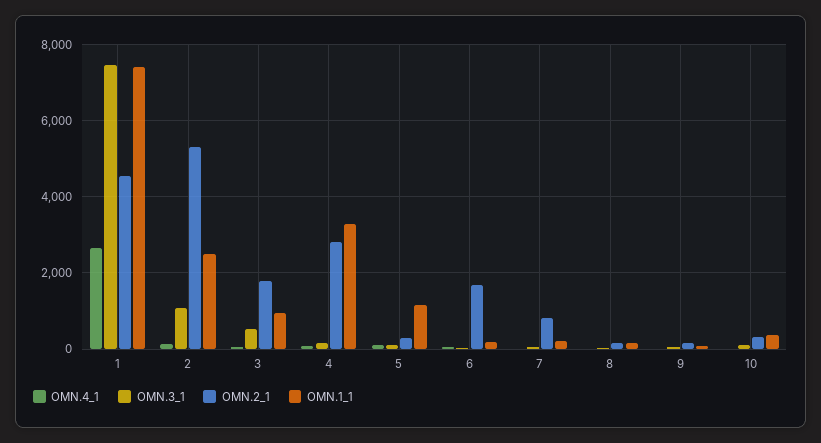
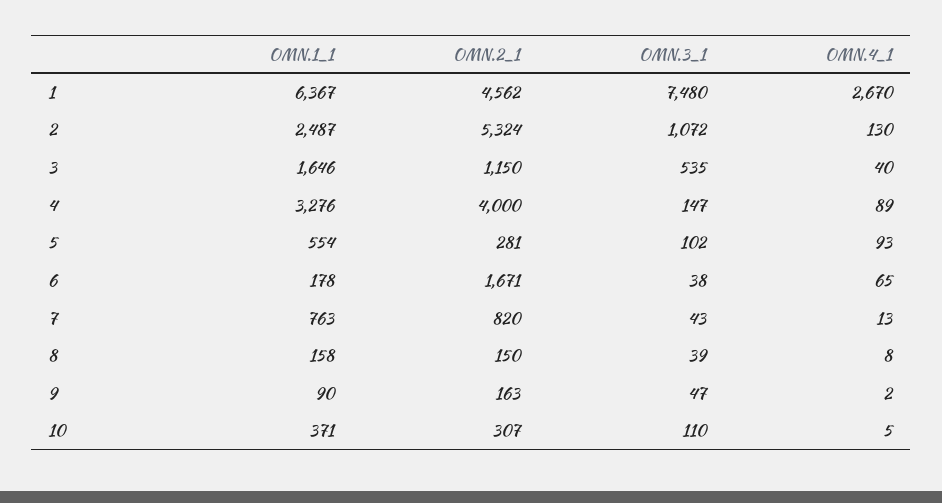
  {
    "OMN.4_1": {
      "1": 2670,
      "2": 130,
      "3": 40,
      "4": 89,
      "5": 93,
      "6": 65,
      "7": 13,
      "8": 8,
      "9": 2,
      "10": 5
    },
    "OMN.3_1": {
      "1": 7480,
      "2": 1072,
      "3": 535,
      "4": 147,
      "5": 102,
      "6": 38,
      "7": 43,
      "8": 39,
      "9": 47,
      "10": 110
    },
    "OMN.2_1": {
      "1": 4562,
      "2": 5324,
-     "3": 1800,
+     "3": 1150,
-     "4": 2800,
+     "4": 4000,
      "5": 281,
      "6": 1671,
      "7": 820,
      "8": 150,
      "9": 163,
      "10": 307
    },
    "OMN.1_1": {
-     "1": 7400,
+     "1": 6367,
      "2": 2487,
-     "3": 1000,
+     "3": 1646,
      "4": 3276,
-     "5": 1200,
+     "5": 554,
      "6": 178,
-     "7": 200,
+     "7": 763,
      "8": 158,
      "9": 90,
      "10": 371
    }
  }

